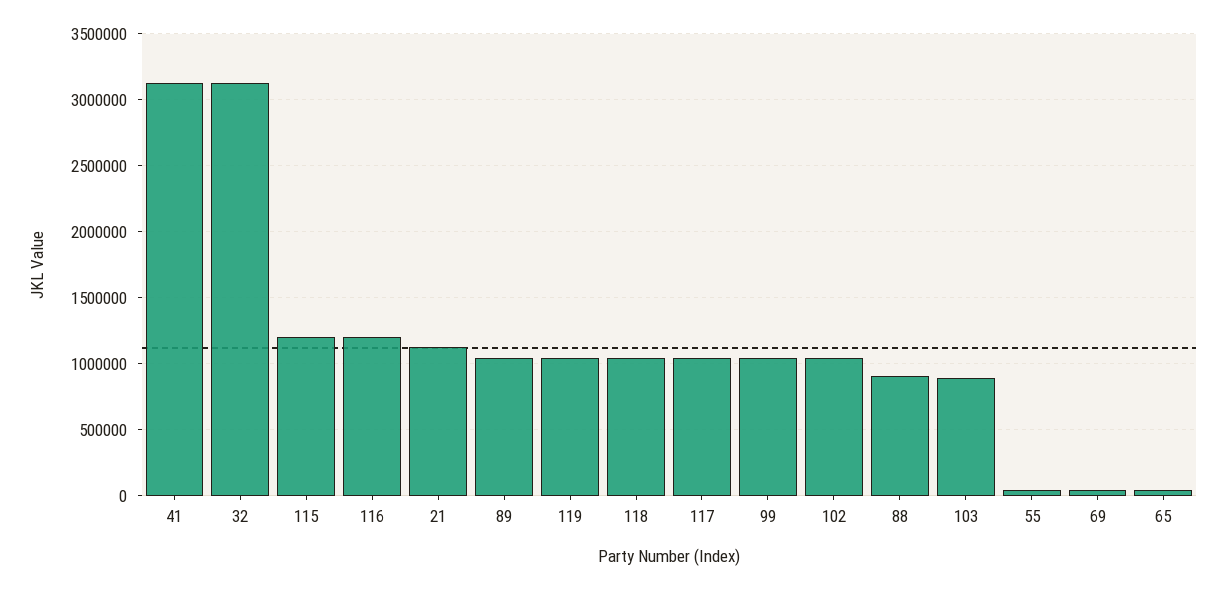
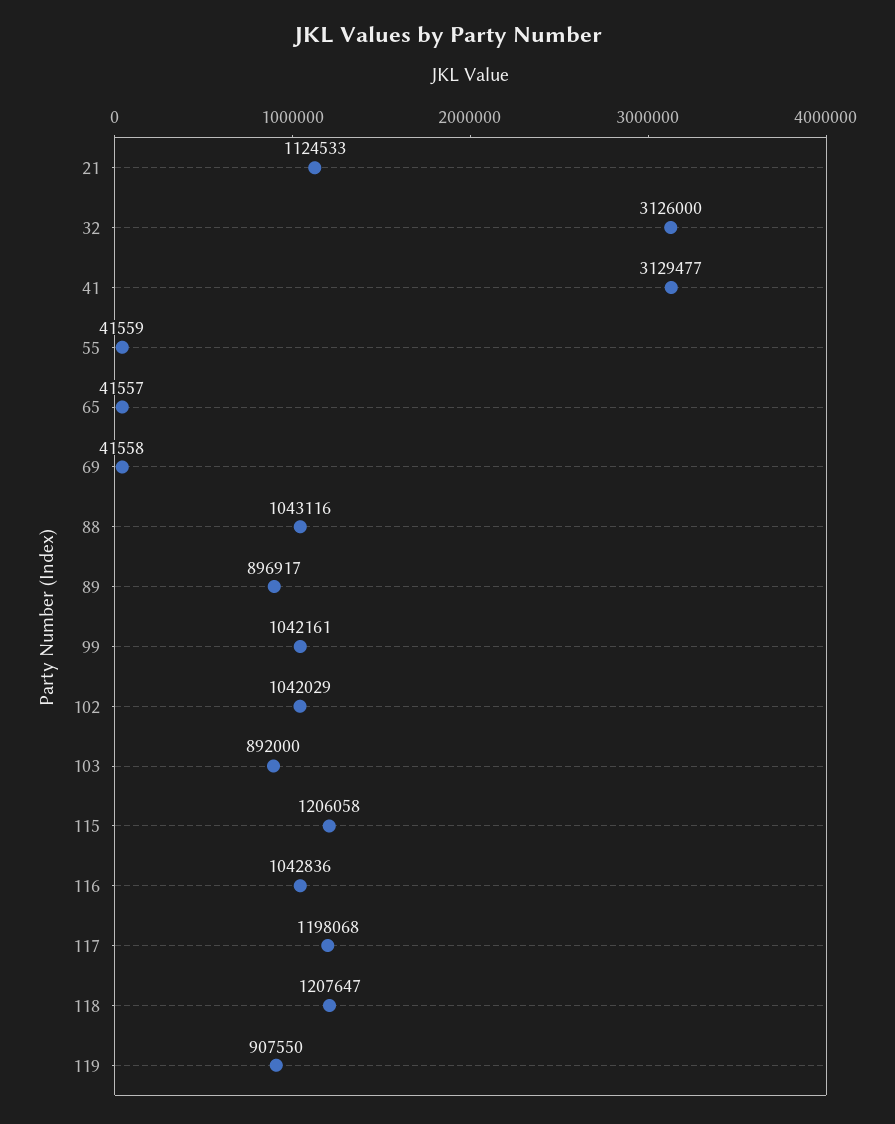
  {
    "41": 3129477,
    "32": 3126000,
    "115": 1206058,
-   "116": 1200000,
+   "116": 1042836,
    "21": 1124533,
-   "89": 1050000,
+   "89": 896917,
-   "119": 1050000,
+   "119": 907550,
-   "118": 1050000,
+   "118": 1207647,
-   "117": 1050000,
+   "117": 1198068,
    "99": 1042161,
    "102": 1042029,
-   "88": 900000,
+   "88": 1043116,
    "103": 892000,
    "55": 41559,
    "69": 41558,
    "65": 41557
  }

